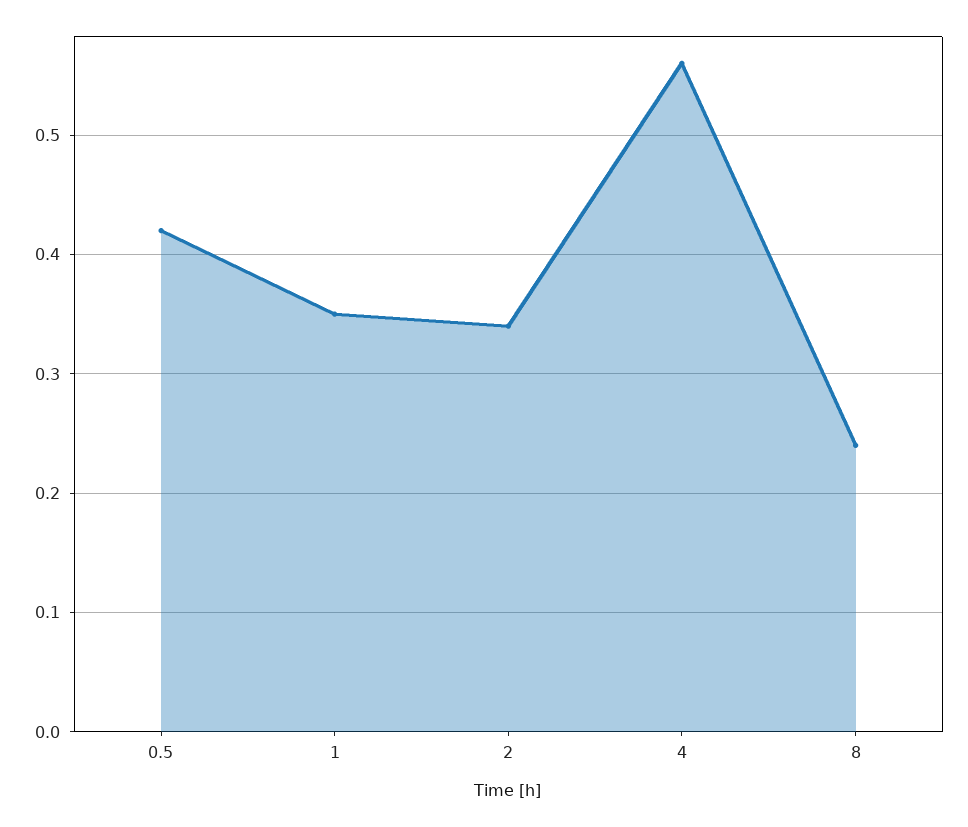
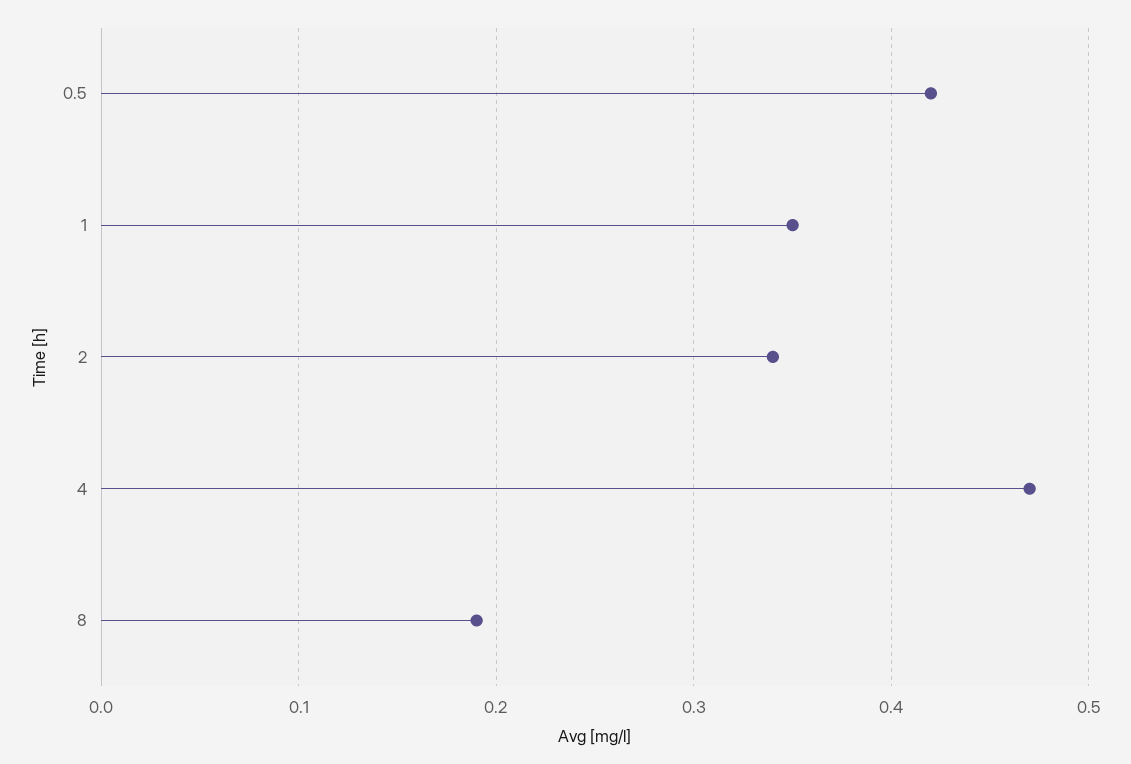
  {
    "0.5": 0.42,
    "1": 0.35,
    "2": 0.34,
-   "4": 0.56,
+   "4": 0.47,
-   "8": 0.24
+   "8": 0.19
  }

